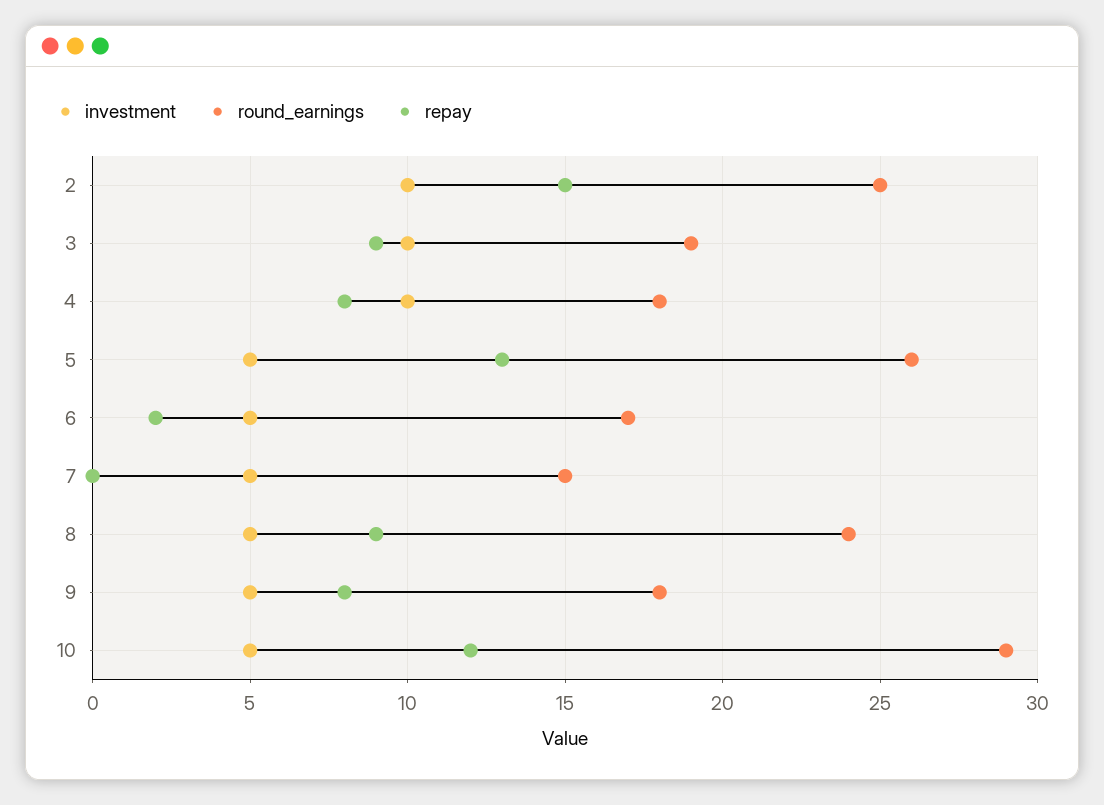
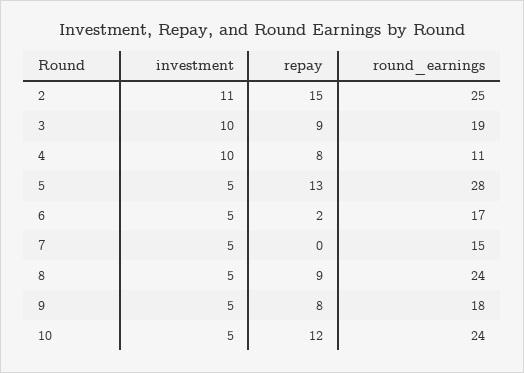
  {
    "investment": {
-     "2": 10,
+     "2": 11,
      "3": 10,
      "4": 10,
      "5": 5,
      "6": 5,
      "7": 5,
      "8": 5,
      "9": 5,
      "10": 5
    },
    "round_earnings": {
      "2": 25,
      "3": 19,
-     "4": 18,
+     "4": 11,
-     "5": 26,
+     "5": 28,
      "6": 17,
      "7": 15,
      "8": 24,
      "9": 18,
-     "10": 29
+     "10": 24
    },
    "repay": {
      "2": 15,
      "3": 9,
      "4": 8,
      "5": 13,
      "6": 2,
      "7": 0,
      "8": 9,
      "9": 8,
      "10": 12
    }
  }

